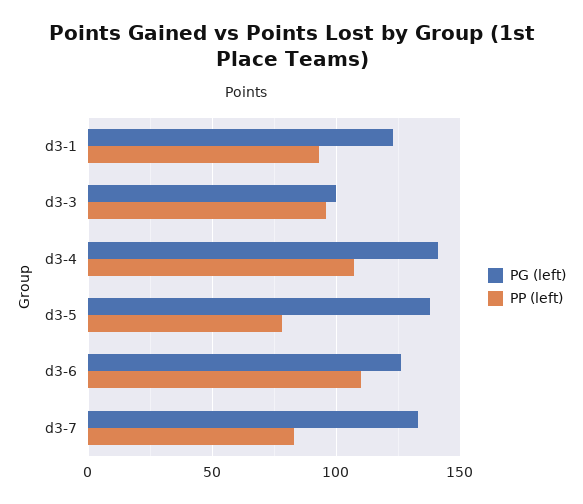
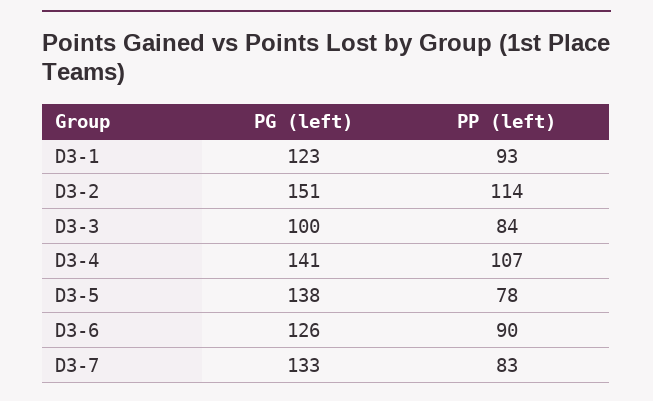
  {
    "PG (left)": {
      "d3-1": 123,
      "d3-3": 100,
      "d3-4": 141,
      "d3-5": 138,
      "d3-6": 126,
-     "d3-7": 133
+     "d3-7": 133,
+     "D3-2": 151
    },
    "PP (left)": {
      "d3-1": 93,
-     "d3-3": 95,
+     "d3-3": 84,
      "d3-4": 107,
      "d3-5": 78,
-     "d3-6": 110,
+     "d3-6": 90,
-     "d3-7": 83
+     "d3-7": 83,
+     "D3-2": 114
    }
  }

